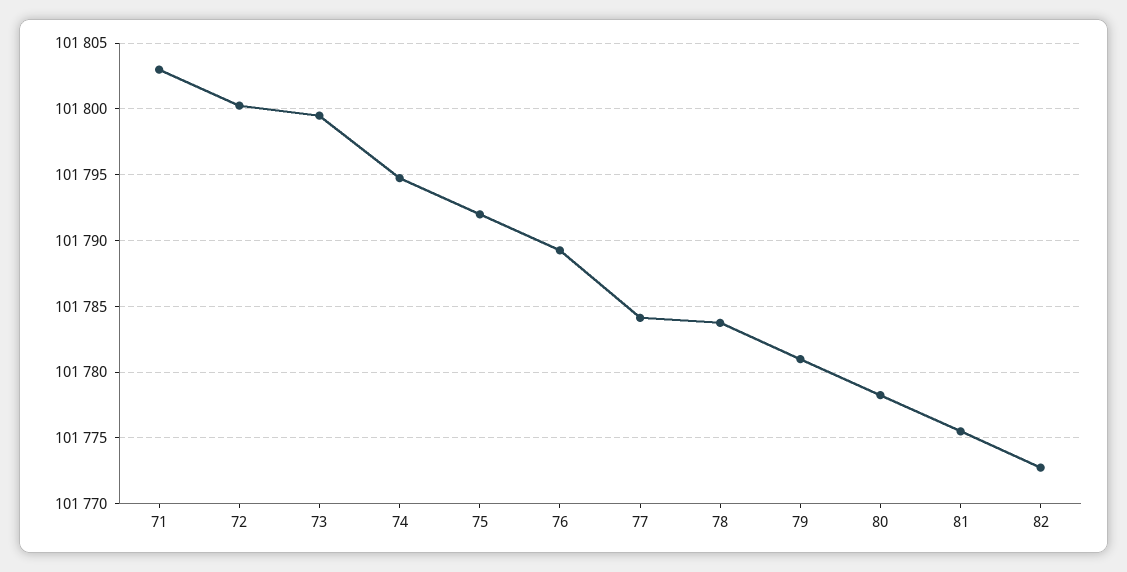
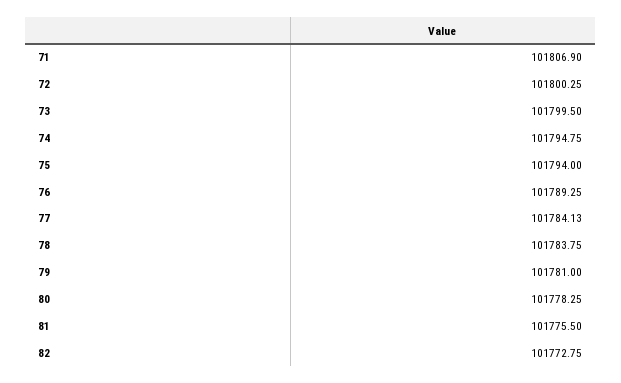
  {
-   "71": 101803,
+   "71": 101806.9,
    "72": 101800.25,
    "73": 101799.5,
    "74": 101794.75,
-   "75": 101792,
+   "75": 101794,
    "76": 101789.25,
    "77": 101784.13,
    "78": 101783.75,
    "79": 101781,
    "80": 101778.25,
    "81": 101775.5,
    "82": 101772.75
  }

